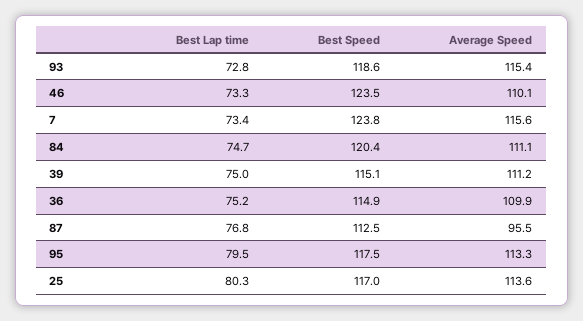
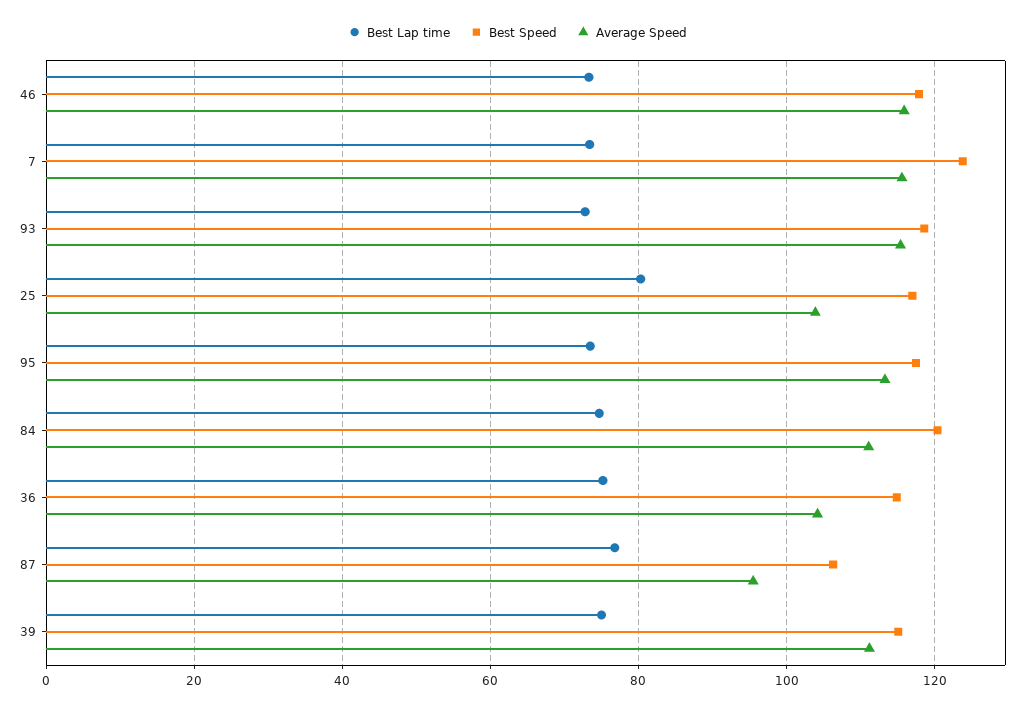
  {
    "Best Lap time": {
      "93": 72.8,
      "46": 73.3,
      "7": 73.4,
      "84": 74.7,
      "39": 75,
      "36": 75.2,
      "87": 76.8,
-     "95": 79.5,
+     "95": 74,
      "25": 80.3
    },
    "Best Speed": {
      "93": 118.6,
-     "46": 123.5,
+     "46": 118,
      "7": 123.8,
      "84": 120.4,
      "39": 115.1,
      "36": 114.9,
-     "87": 112.5,
+     "87": 106,
      "95": 117.5,
      "25": 117
    },
    "Average Speed": {
      "93": 115.4,
-     "46": 110.1,
+     "46": 116,
      "7": 115.6,
      "84": 111.1,
      "39": 111.2,
-     "36": 109.9,
+     "36": 104,
      "87": 95.5,
      "95": 113.3,
-     "25": 113.6
+     "25": 104
    }
  }

